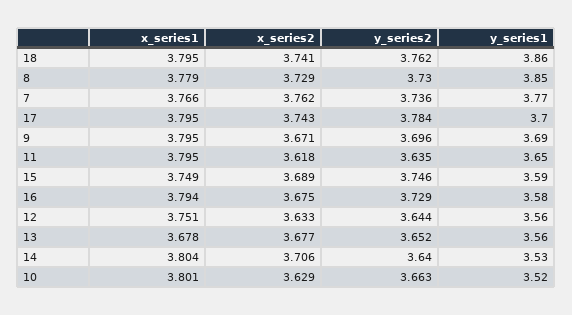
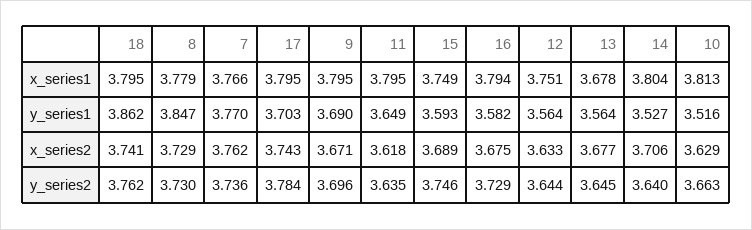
  {
    "x_series1": {
      "18": 3.795,
      "8": 3.779,
      "7": 3.766,
      "17": 3.795,
      "9": 3.795,
      "11": 3.795,
      "15": 3.749,
      "16": 3.794,
      "12": 3.751,
      "13": 3.678,
      "14": 3.804,
-     "10": 3.801
+     "10": 3.813
    },
    "x_series2": {
      "18": 3.741,
      "8": 3.729,
      "7": 3.762,
      "17": 3.743,
      "9": 3.671,
      "11": 3.618,
      "15": 3.689,
      "16": 3.675,
      "12": 3.633,
      "13": 3.677,
      "14": 3.706,
      "10": 3.629
    },
    "y_series2": {
      "18": 3.762,
      "8": 3.73,
      "7": 3.736,
      "17": 3.784,
      "9": 3.696,
      "11": 3.635,
      "15": 3.746,
      "16": 3.729,
      "12": 3.644,
-     "13": 3.652,
+     "13": 3.645,
      "14": 3.64,
      "10": 3.663
    },
    "y_series1": {
      "18": 3.862,
      "8": 3.847,
      "7": 3.77,
      "17": 3.703,
      "9": 3.69,
      "11": 3.649,
      "15": 3.593,
      "16": 3.582,
      "12": 3.564,
      "13": 3.564,
      "14": 3.527,
      "10": 3.516
    }
  }

